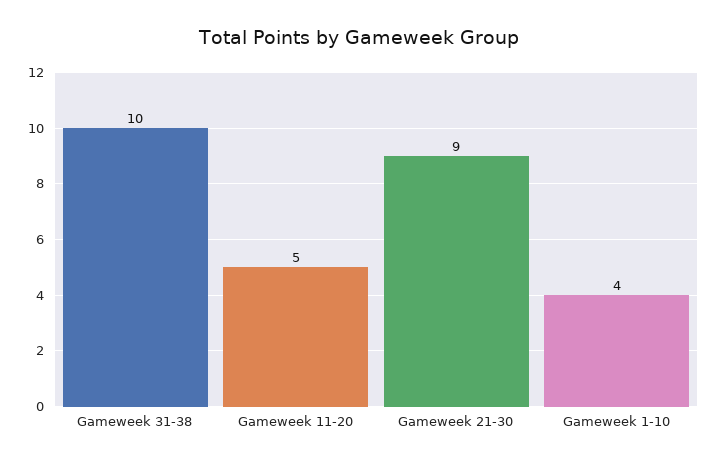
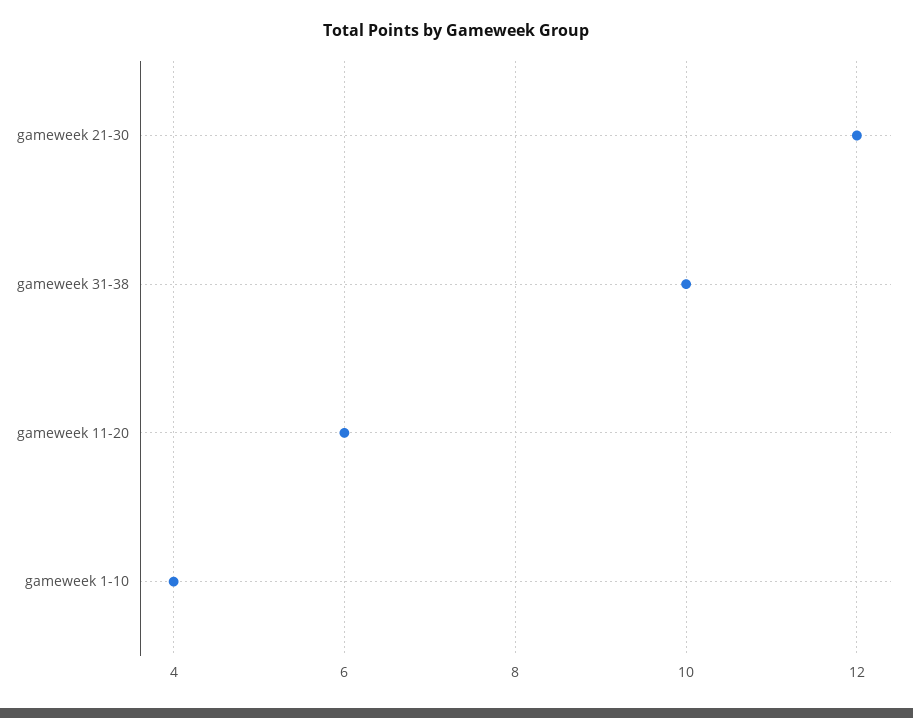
  {
    "Gameweek 31-38": 10,
-   "Gameweek 11-20": 5,
+   "Gameweek 11-20": 6,
-   "Gameweek 21-30": 9,
+   "Gameweek 21-30": 12,
    "Gameweek 1-10": 4
  }

